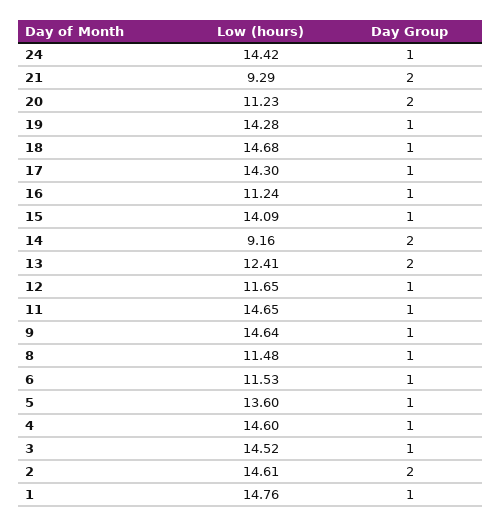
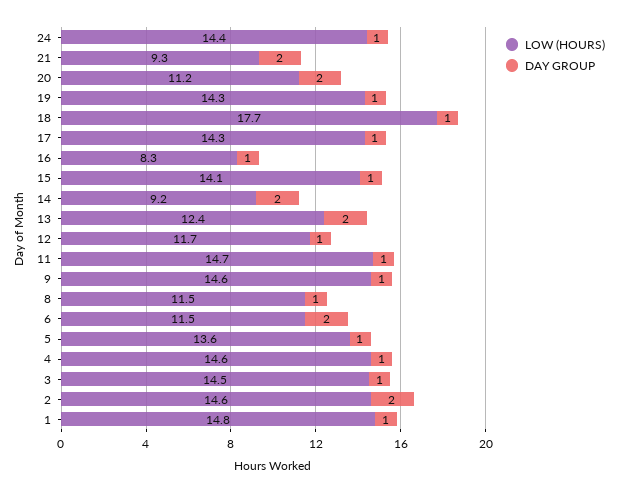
  {
    "Low (hours)": {
      "24": 14.42,
      "21": 9.29,
      "20": 11.23,
      "19": 14.28,
-     "18": 14.68,
+     "18": 17.7,
      "17": 14.3,
-     "16": 11.24,
+     "16": 8.3,
      "15": 14.09,
      "14": 9.16,
      "13": 12.41,
      "12": 11.65,
      "11": 14.65,
      "9": 14.64,
      "8": 11.48,
      "6": 11.53,
      "5": 13.6,
      "4": 14.6,
      "3": 14.52,
      "2": 14.61,
      "1": 14.76
    },
    "Day Group": {
      "24": 1,
      "21": 2,
      "20": 2,
      "19": 1,
      "18": 1,
      "17": 1,
      "16": 1,
      "15": 1,
      "14": 2,
      "13": 2,
      "12": 1,
      "11": 1,
      "9": 1,
      "8": 1,
-     "6": 1,
+     "6": 2,
      "5": 1,
      "4": 1,
      "3": 1,
      "2": 2,
      "1": 1
    }
  }

